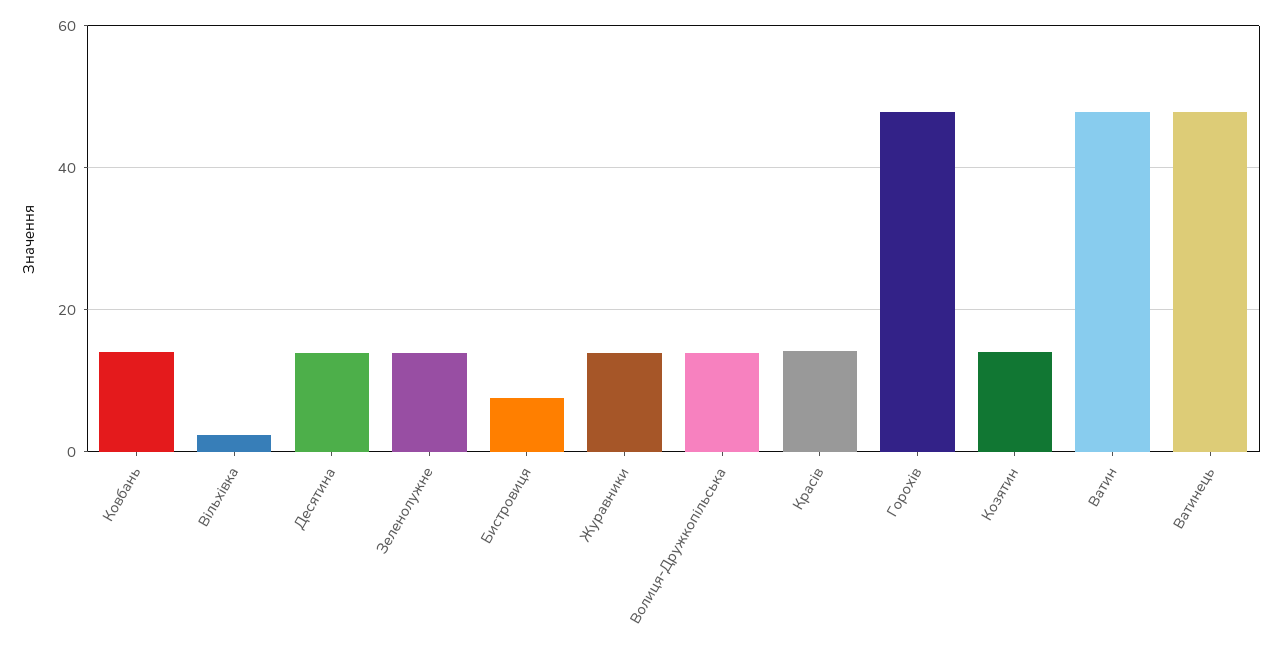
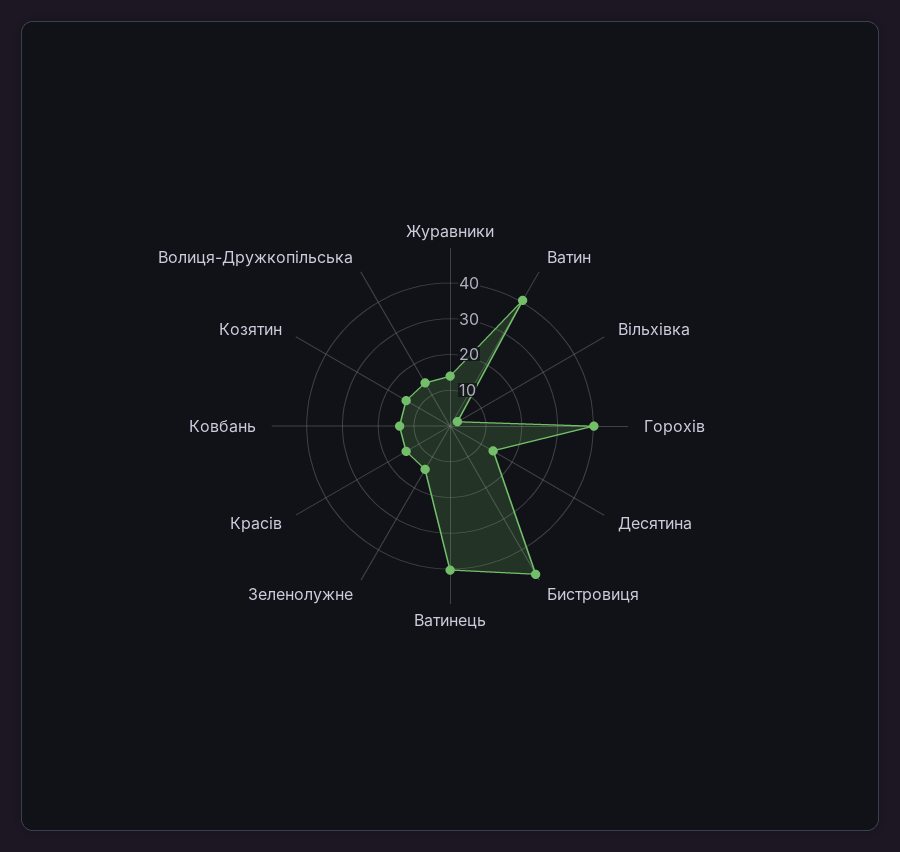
  {
    "Ковбань": 14,
    "Вільхівка": 2,
    "Десятина": 14,
    "Зеленолужне": 14,
-   "Бистровиця": 8,
+   "Бистровиця": 47.5,
    "Журавники": 14,
    "Волиця-Дружкопільська": 14,
    "Красів": 14,
-   "Горохів": 48,
+   "Горохів": 40,
    "Козятин": 14,
-   "Ватин": 48,
+   "Ватин": 40,
-   "Ватинець": 48
+   "Ватинець": 40
  }

